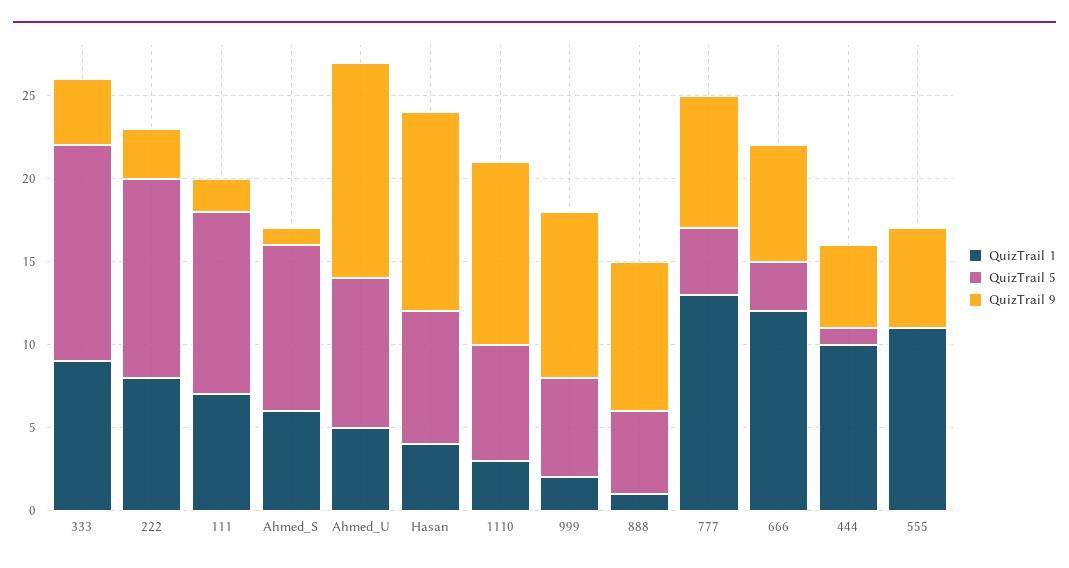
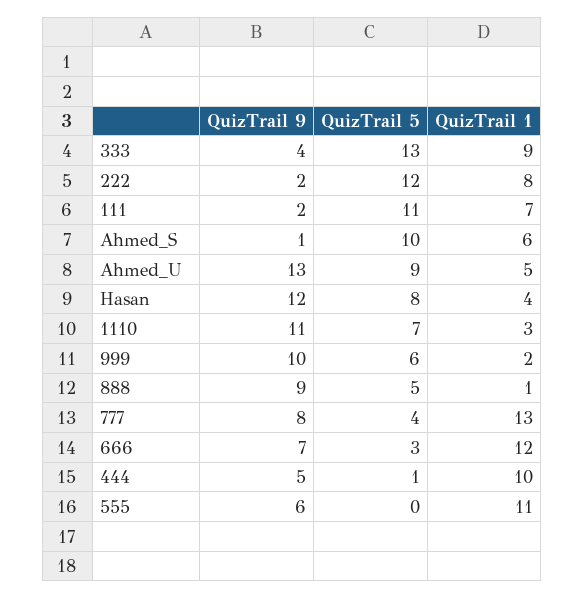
  {
    "QuizTrail 1": {
      "333": 9,
      "222": 8,
      "111": 7,
      "Ahmed_S": 6,
      "Ahmed_U": 5,
      "Hasan": 4,
      "1110": 3,
      "999": 2,
      "888": 1,
      "777": 13,
      "666": 12,
      "444": 10,
      "555": 11
    },
    "QuizTrail 5": {
      "333": 13,
      "222": 12,
      "111": 11,
      "Ahmed_S": 10,
      "Ahmed_U": 9,
      "Hasan": 8,
      "1110": 7,
      "999": 6,
      "888": 5,
      "777": 4,
      "666": 3,
      "444": 1,
      "555": 0
    },
    "QuizTrail 9": {
      "333": 4,
-     "222": 3,
+     "222": 2,
      "111": 2,
      "Ahmed_S": 1,
      "Ahmed_U": 13,
      "Hasan": 12,
      "1110": 11,
      "999": 10,
      "888": 9,
      "777": 8,
      "666": 7,
      "444": 5,
      "555": 6
    }
  }

